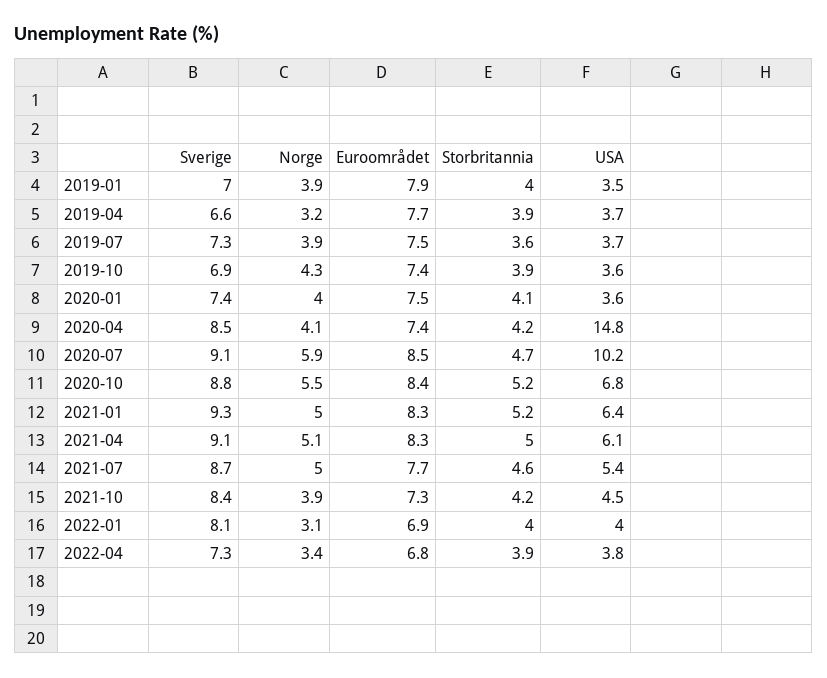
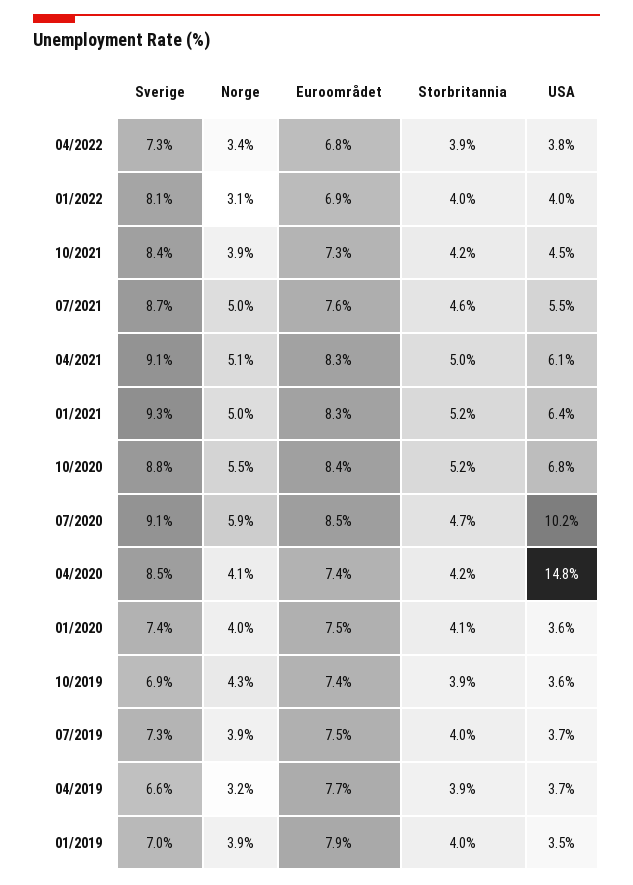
  {
    "Sverige": {
      "2019-01": 7,
      "2019-04": 6.6,
      "2019-07": 7.3,
      "2019-10": 6.9,
      "2020-01": 7.4,
      "2020-04": 8.5,
      "2020-07": 9.1,
      "2020-10": 8.8,
      "2021-01": 9.3,
      "2021-04": 9.1,
      "2021-07": 8.7,
      "2021-10": 8.4,
      "2022-01": 8.1,
      "2022-04": 7.3
    },
    "Norge": {
      "2019-01": 3.9,
      "2019-04": 3.2,
      "2019-07": 3.9,
      "2019-10": 4.3,
      "2020-01": 4,
      "2020-04": 4.1,
      "2020-07": 5.9,
      "2020-10": 5.5,
      "2021-01": 5,
      "2021-04": 5.1,
      "2021-07": 5,
      "2021-10": 3.9,
      "2022-01": 3.1,
      "2022-04": 3.4
    },
    "Euroområdet": {
      "2019-01": 7.9,
      "2019-04": 7.7,
      "2019-07": 7.5,
      "2019-10": 7.4,
      "2020-01": 7.5,
      "2020-04": 7.4,
      "2020-07": 8.5,
      "2020-10": 8.4,
      "2021-01": 8.3,
      "2021-04": 8.3,
-     "2021-07": 7.7,
+     "2021-07": 7.6,
      "2021-10": 7.3,
      "2022-01": 6.9,
      "2022-04": 6.8
    },
    "Storbritannia": {
      "2019-01": 4,
      "2019-04": 3.9,
-     "2019-07": 3.6,
+     "2019-07": 4,
      "2019-10": 3.9,
      "2020-01": 4.1,
      "2020-04": 4.2,
      "2020-07": 4.7,
      "2020-10": 5.2,
      "2021-01": 5.2,
      "2021-04": 5,
      "2021-07": 4.6,
      "2021-10": 4.2,
      "2022-01": 4,
      "2022-04": 3.9
    },
    "USA": {
      "2019-01": 3.5,
      "2019-04": 3.7,
      "2019-07": 3.7,
      "2019-10": 3.6,
      "2020-01": 3.6,
      "2020-04": 14.8,
      "2020-07": 10.2,
      "2020-10": 6.8,
      "2021-01": 6.4,
      "2021-04": 6.1,
-     "2021-07": 5.4,
+     "2021-07": 5.5,
      "2021-10": 4.5,
      "2022-01": 4,
      "2022-04": 3.8
    }
  }

